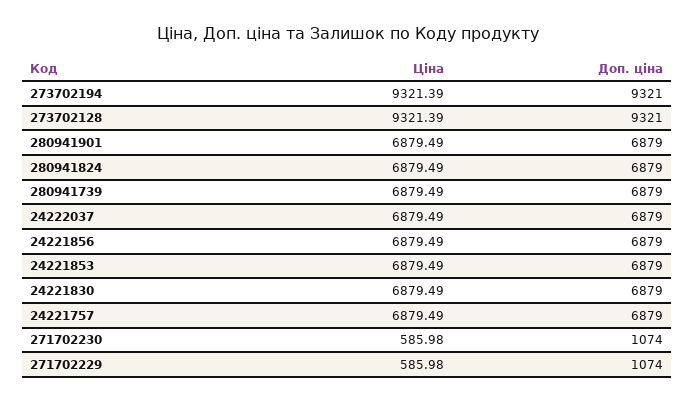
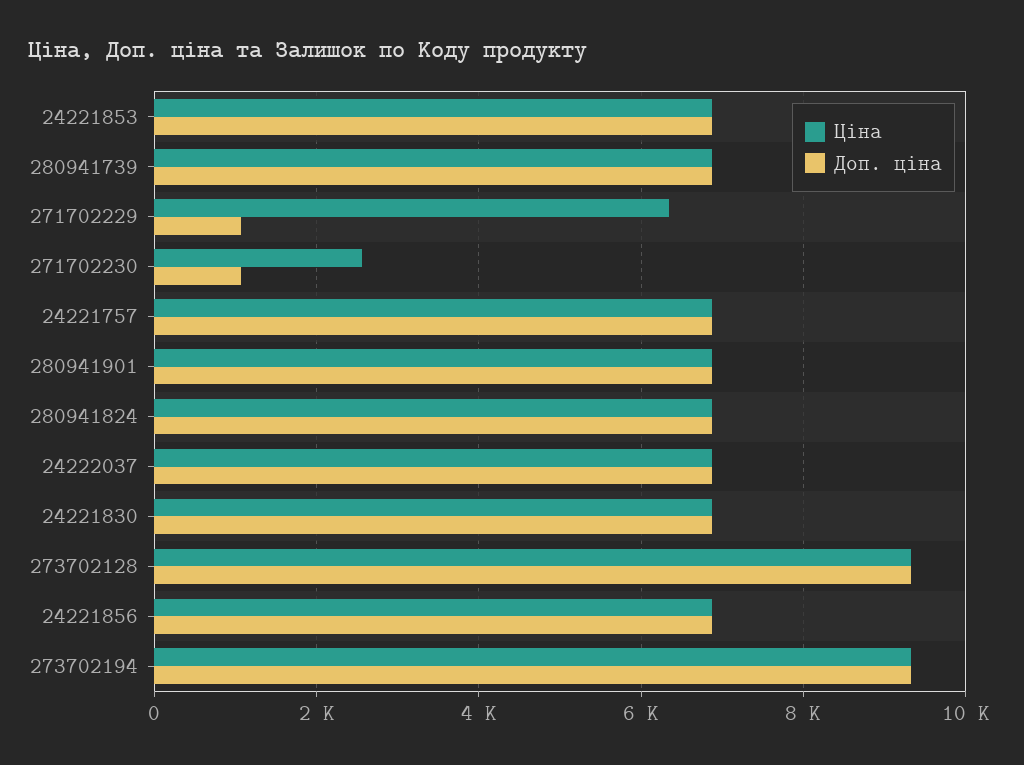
  {
    "Ціна": {
      "273702194": 9321.39,
      "273702128": 9321.39,
      "280941901": 6879.49,
      "280941824": 6879.49,
      "280941739": 6879.49,
      "24222037": 6879.49,
      "24221856": 6879.49,
      "24221853": 6879.49,
      "24221830": 6879.49,
      "24221757": 6879.49,
-     "271702230": 585.98,
+     "271702230": 2600,
-     "271702229": 585.98
+     "271702229": 6400
    },
    "Доп. ціна": {
      "273702194": 9321,
      "273702128": 9321,
      "280941901": 6879,
      "280941824": 6879,
      "280941739": 6879,
      "24222037": 6879,
      "24221856": 6879,
      "24221853": 6879,
      "24221830": 6879,
      "24221757": 6879,
      "271702230": 1074,
      "271702229": 1074
    }
  }

